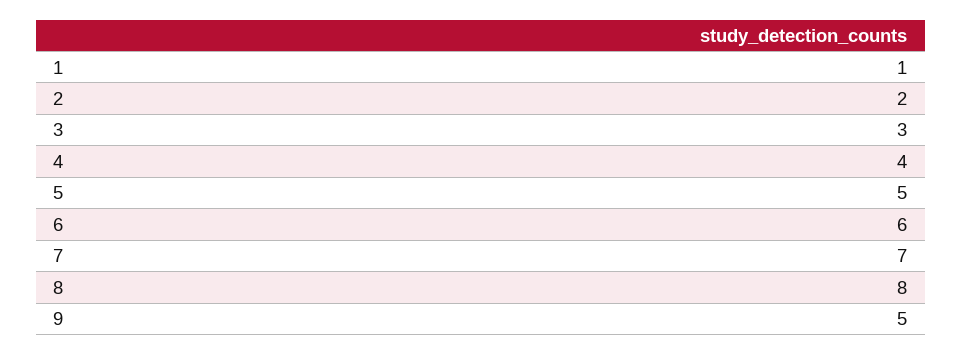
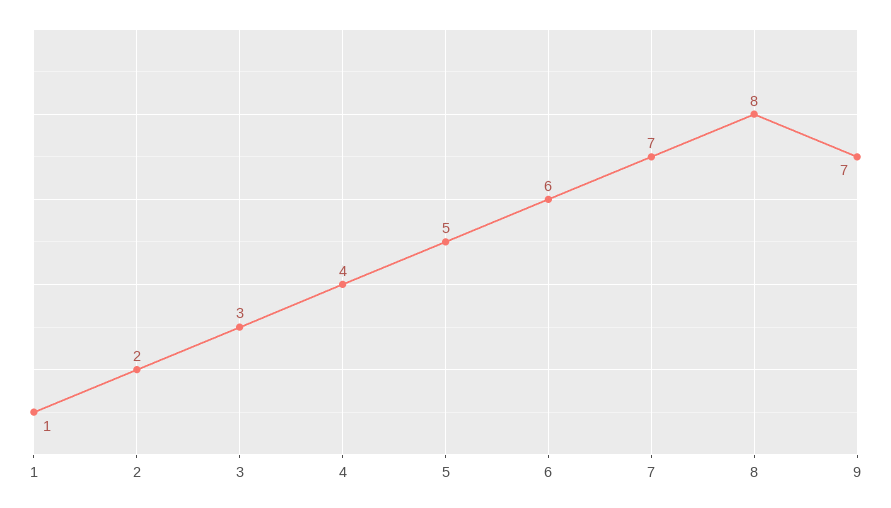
  {
    "1": 1,
    "2": 2,
    "3": 3,
    "4": 4,
    "5": 5,
    "6": 6,
    "7": 7,
    "8": 8,
-   "9": 5
+   "9": 7
  }

